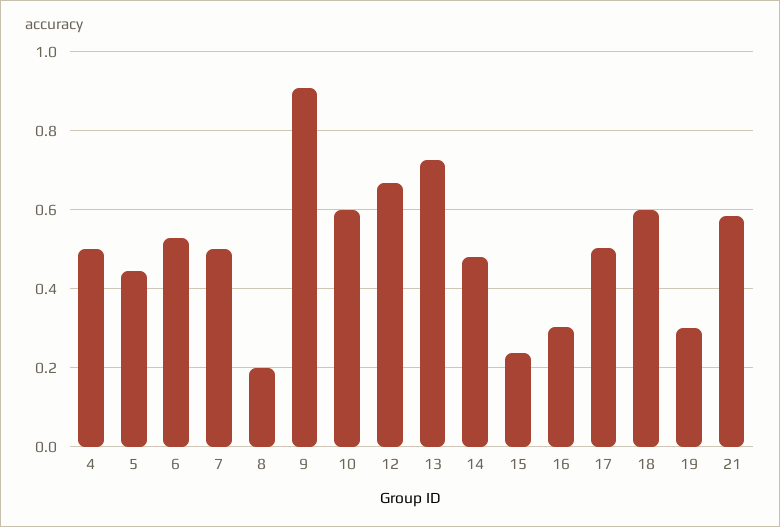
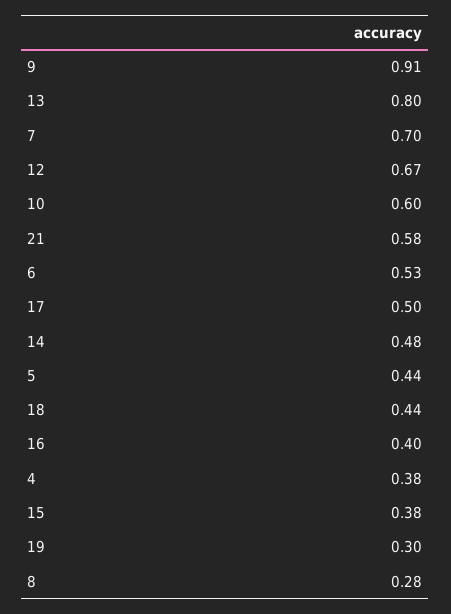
  {
-   "4": 0.5,
+   "4": 0.38,
    "5": 0.44,
    "6": 0.53,
-   "7": 0.5,
+   "7": 0.7,
-   "8": 0.2,
+   "8": 0.28,
    "9": 0.91,
    "10": 0.6,
    "12": 0.67,
-   "13": 0.72,
+   "13": 0.8,
    "14": 0.48,
-   "15": 0.24,
+   "15": 0.38,
-   "16": 0.3,
+   "16": 0.4,
    "17": 0.5,
-   "18": 0.6,
+   "18": 0.44,
    "19": 0.3,
    "21": 0.58
  }

